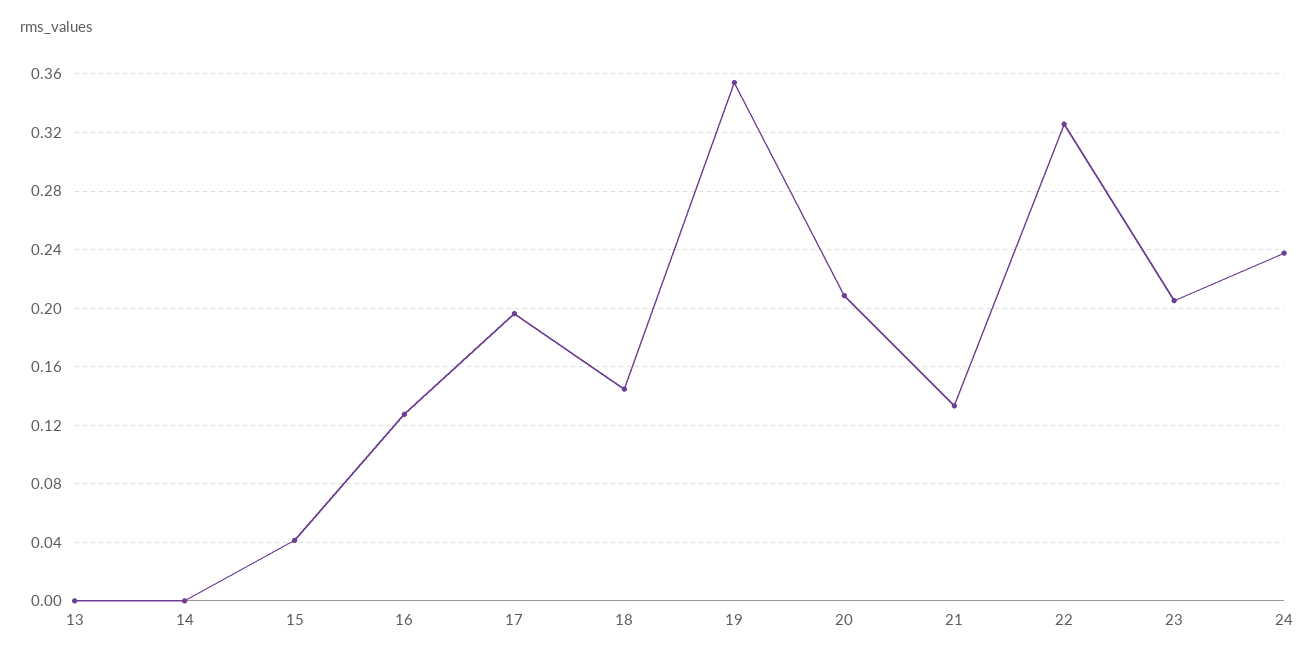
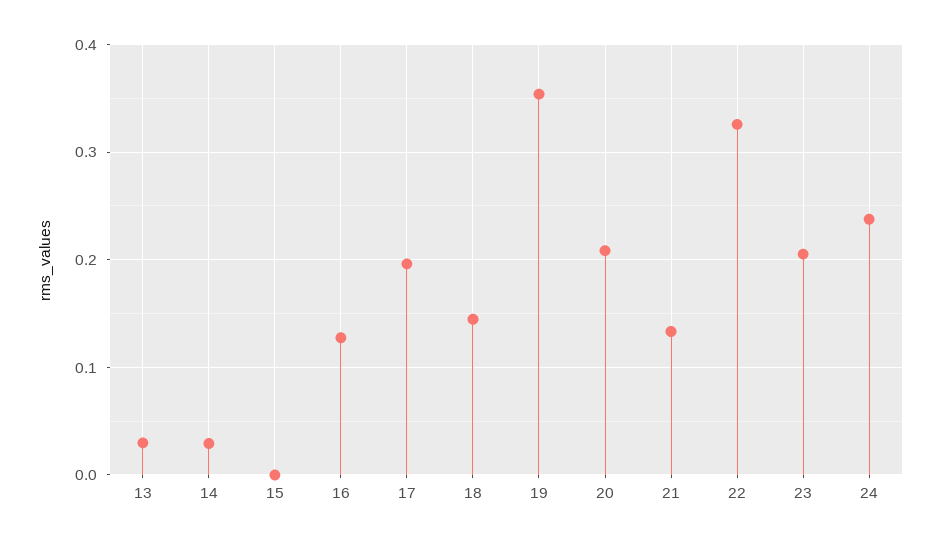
  {
-   "13": 0,
+   "13": 0.03,
-   "14": 0,
+   "14": 0.03,
-   "15": 0.04,
+   "15": 0,
    "16": 0.13,
    "17": 0.195,
    "18": 0.145,
    "19": 0.355,
    "20": 0.21,
    "21": 0.135,
    "22": 0.325,
    "23": 0.205,
    "24": 0.24
  }

